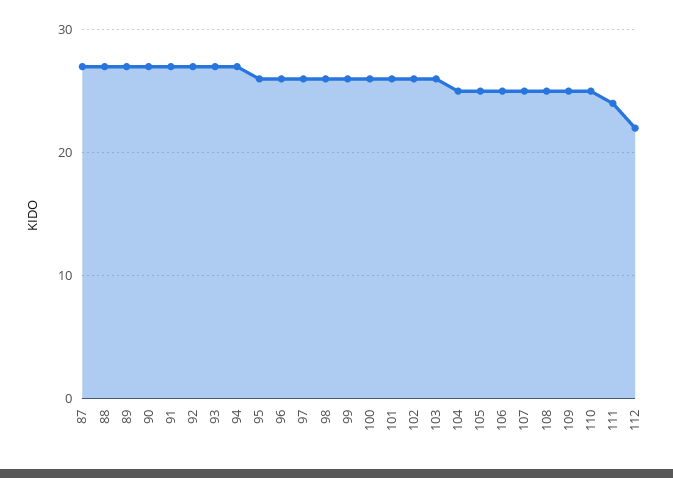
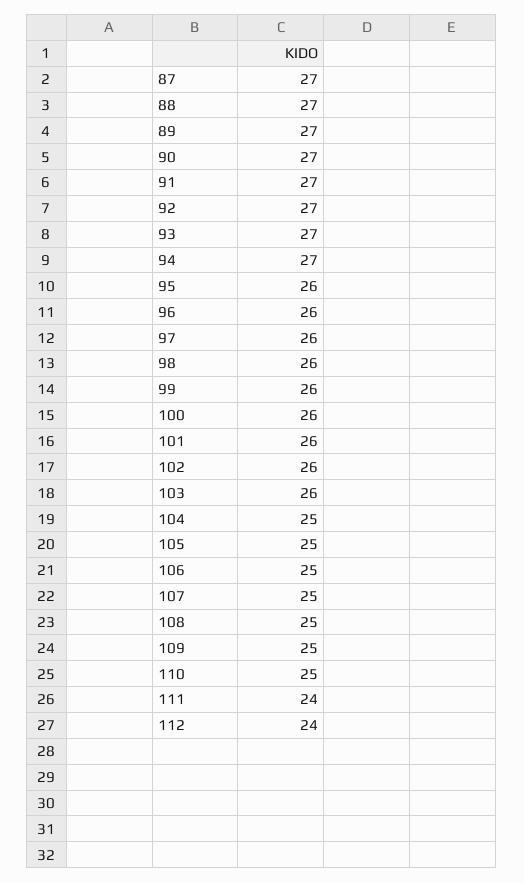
  {
    "87": 27,
    "88": 27,
    "89": 27,
    "90": 27,
    "91": 27,
    "92": 27,
    "93": 27,
    "94": 27,
    "95": 26,
    "96": 26,
    "97": 26,
    "98": 26,
    "99": 26,
    "100": 26,
    "101": 26,
    "102": 26,
    "103": 26,
    "104": 25,
    "105": 25,
    "106": 25,
    "107": 25,
    "108": 25,
    "109": 25,
    "110": 25,
    "111": 24,
-   "112": 22
+   "112": 24
  }

